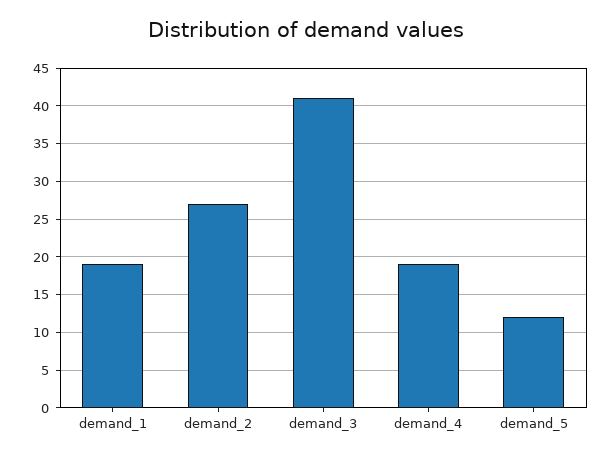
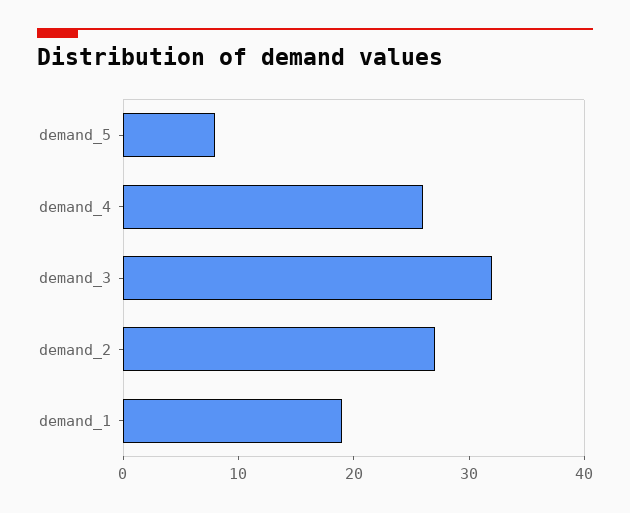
  {
    "demand_1": 19,
    "demand_2": 27,
-   "demand_3": 41,
+   "demand_3": 32,
-   "demand_4": 19,
+   "demand_4": 26,
-   "demand_5": 12
+   "demand_5": 8
  }

